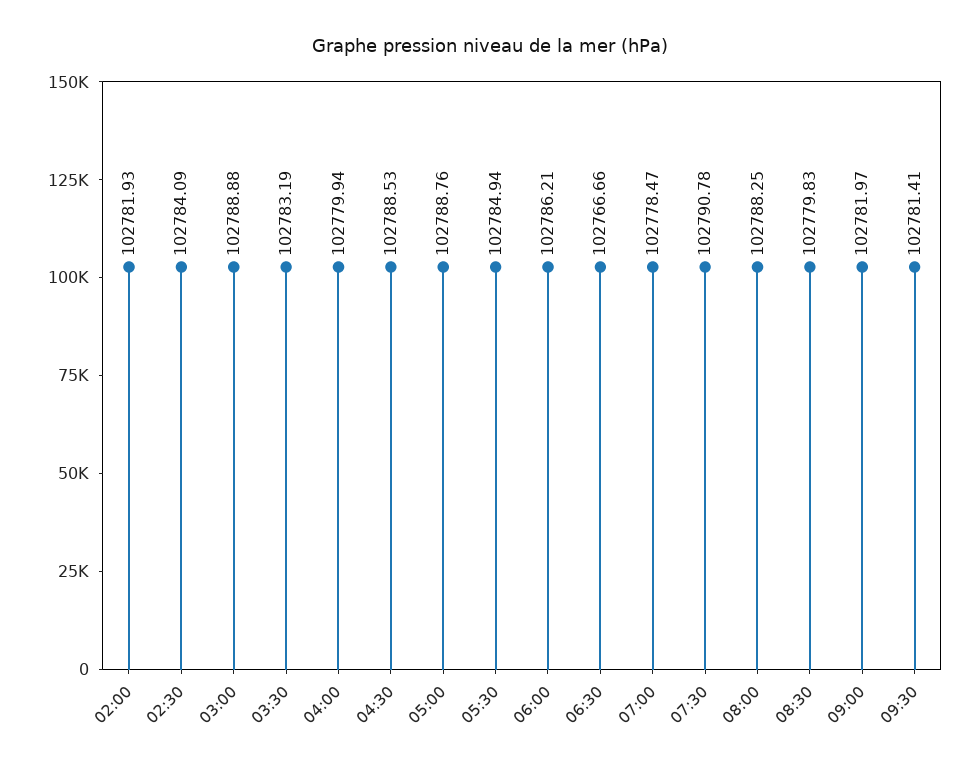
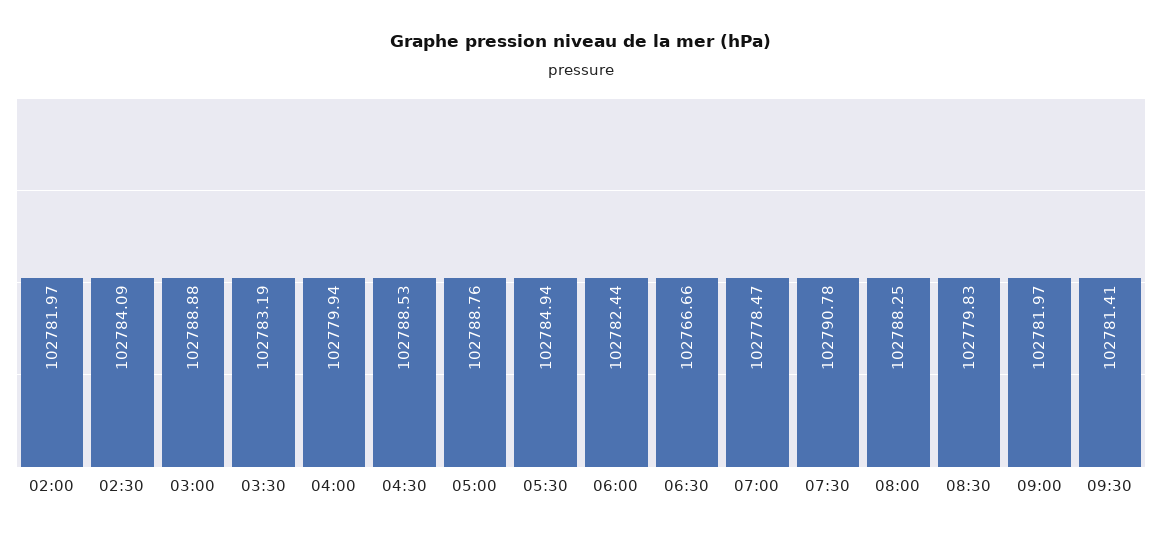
  {
-   "02:00": 102781.93,
+   "02:00": 102781.97,
    "02:30": 102784.09,
    "03:00": 102788.88,
    "03:30": 102783.19,
    "04:00": 102779.94,
    "04:30": 102788.53,
    "05:00": 102788.76,
    "05:30": 102784.94,
-   "06:00": 102786.21,
+   "06:00": 102782.44,
    "06:30": 102766.66,
    "07:00": 102778.47,
    "07:30": 102790.78,
    "08:00": 102788.25,
    "08:30": 102779.83,
    "09:00": 102781.97,
    "09:30": 102781.41
  }

